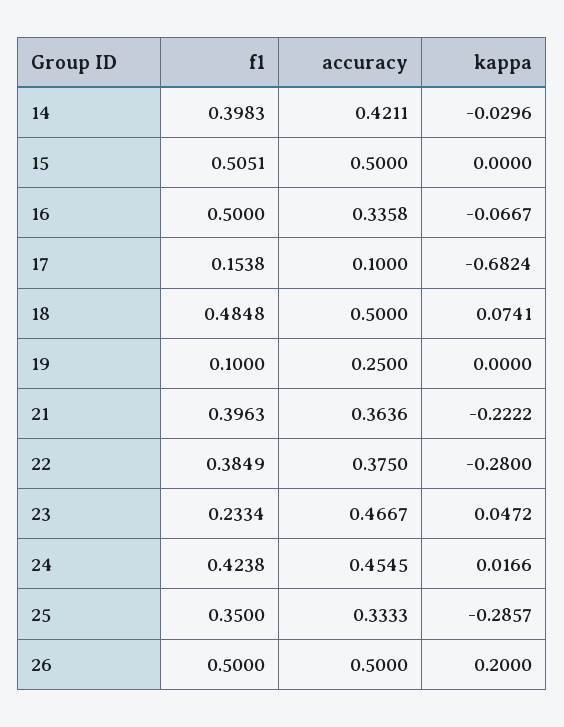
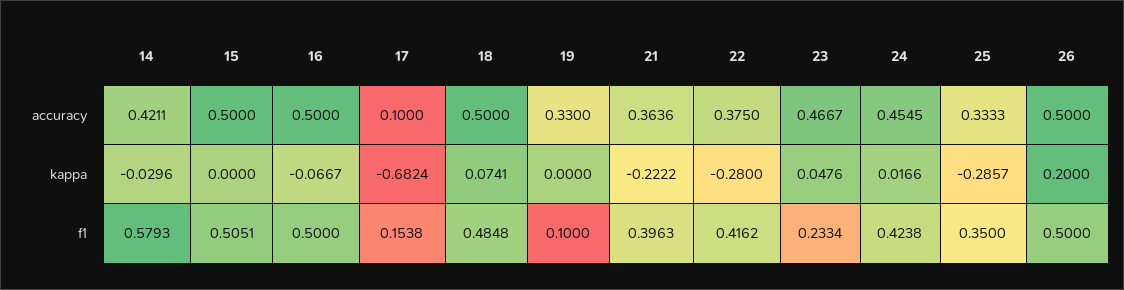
  {
    "f1": {
-     "14": 0.3983,
+     "14": 0.5793,
      "15": 0.5051,
      "16": 0.5,
      "17": 0.1538,
      "18": 0.4848,
      "19": 0.1,
      "21": 0.3963,
-     "22": 0.3849,
+     "22": 0.4162,
      "23": 0.2334,
      "24": 0.4238,
      "25": 0.35,
      "26": 0.5
    },
    "accuracy": {
      "14": 0.4211,
      "15": 0.5,
-     "16": 0.3358,
+     "16": 0.5,
      "17": 0.1,
      "18": 0.5,
-     "19": 0.25,
+     "19": 0.33,
      "21": 0.3636,
      "22": 0.375,
      "23": 0.4667,
      "24": 0.4545,
      "25": 0.3333,
      "26": 0.5
    },
    "kappa": {
      "14": -0.0296,
      "15": 0,
      "16": -0.0667,
      "17": -0.6824,
      "18": 0.0741,
      "19": 0,
      "21": -0.2222,
      "22": -0.28,
-     "23": 0.0472,
+     "23": 0.0476,
      "24": 0.0166,
      "25": -0.2857,
      "26": 0.2
    }
  }

